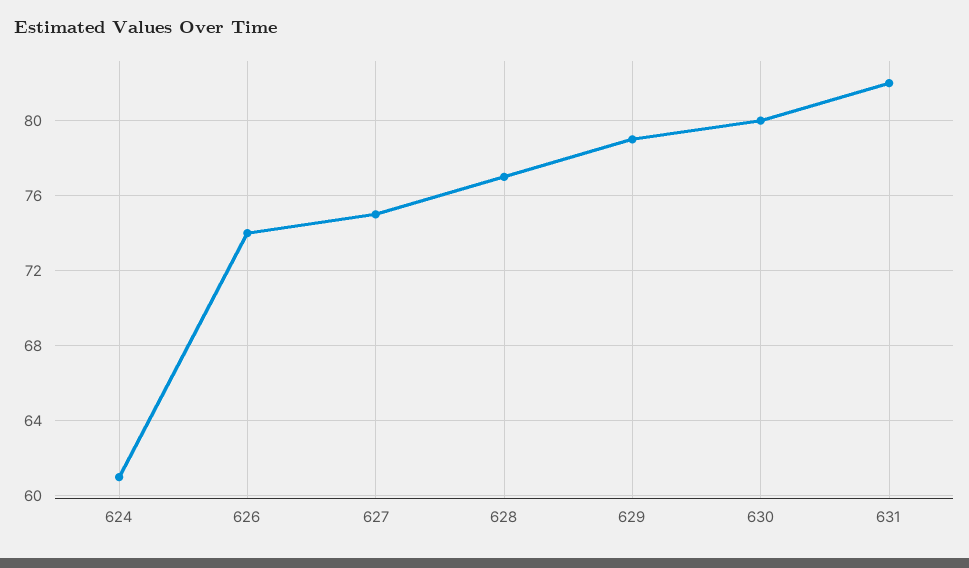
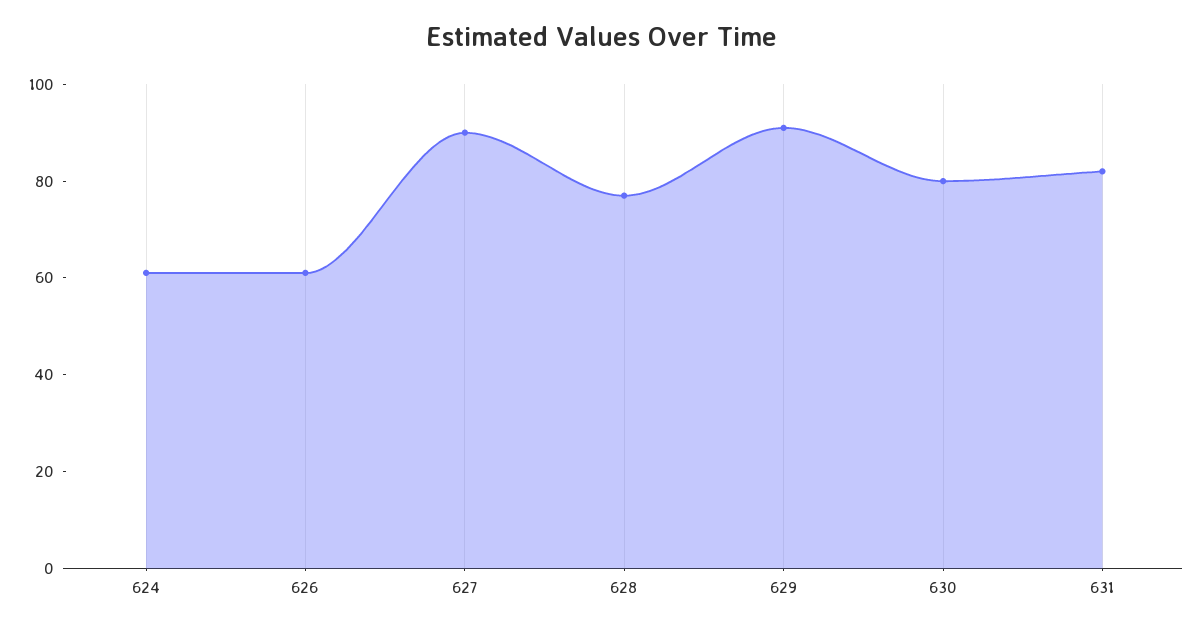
  {
    "624": 61,
-   "626": 74,
+   "626": 60,
-   "627": 75,
+   "627": 90,
    "628": 77,
-   "629": 79,
+   "629": 90,
    "630": 80,
    "631": 82
  }

